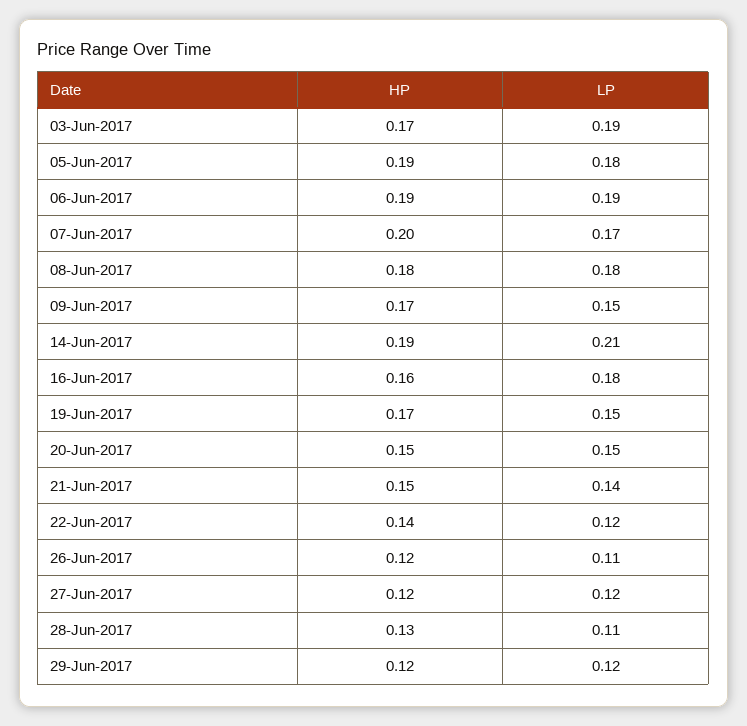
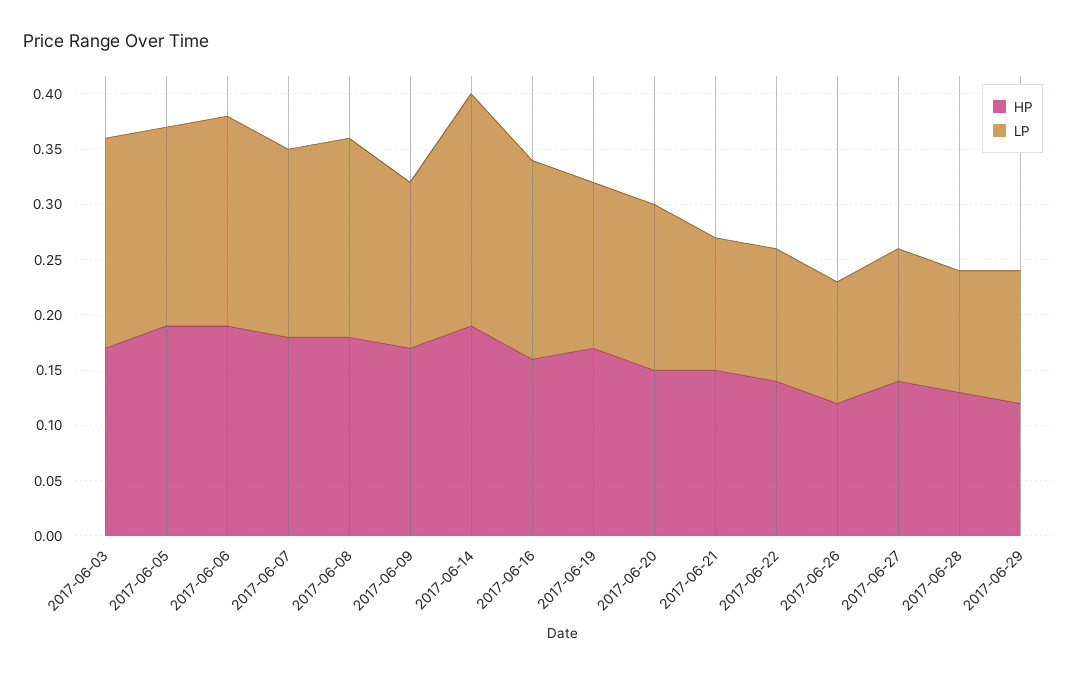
  {
    "HP": {
      "03-Jun-2017": 0.17,
      "05-Jun-2017": 0.19,
      "06-Jun-2017": 0.19,
-     "07-Jun-2017": 0.2,
+     "07-Jun-2017": 0.18,
      "08-Jun-2017": 0.18,
      "09-Jun-2017": 0.17,
      "14-Jun-2017": 0.19,
      "16-Jun-2017": 0.16,
      "19-Jun-2017": 0.17,
      "20-Jun-2017": 0.15,
      "21-Jun-2017": 0.15,
      "22-Jun-2017": 0.14,
      "26-Jun-2017": 0.12,
-     "27-Jun-2017": 0.12,
+     "27-Jun-2017": 0.14,
      "28-Jun-2017": 0.13,
      "29-Jun-2017": 0.12
    },
    "LP": {
      "03-Jun-2017": 0.19,
      "05-Jun-2017": 0.18,
      "06-Jun-2017": 0.19,
      "07-Jun-2017": 0.17,
      "08-Jun-2017": 0.18,
      "09-Jun-2017": 0.15,
      "14-Jun-2017": 0.21,
      "16-Jun-2017": 0.18,
      "19-Jun-2017": 0.15,
      "20-Jun-2017": 0.15,
-     "21-Jun-2017": 0.14,
+     "21-Jun-2017": 0.12,
      "22-Jun-2017": 0.12,
      "26-Jun-2017": 0.11,
      "27-Jun-2017": 0.12,
      "28-Jun-2017": 0.11,
      "29-Jun-2017": 0.12
    }
  }

